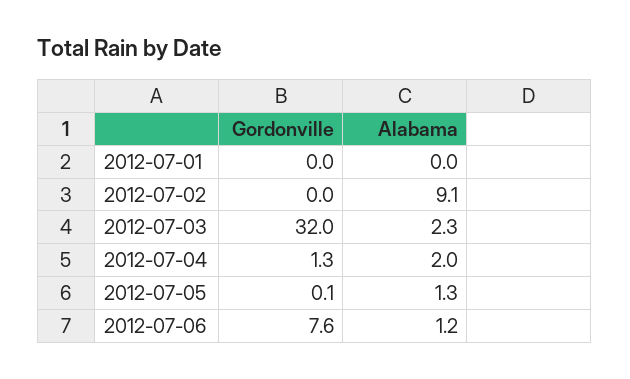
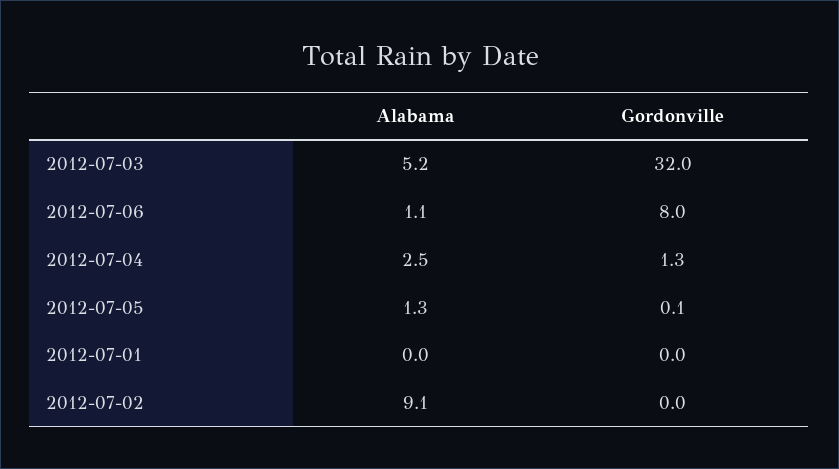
  {
    "Gordonville": {
      "2012-07-01": 0,
      "2012-07-02": 0,
      "2012-07-03": 32,
      "2012-07-04": 1.3,
      "2012-07-05": 0.1,
-     "2012-07-06": 7.6
+     "2012-07-06": 8
    },
    "Alabama": {
      "2012-07-01": 0,
      "2012-07-02": 9.1,
-     "2012-07-03": 2.3,
+     "2012-07-03": 5.2,
-     "2012-07-04": 2,
+     "2012-07-04": 2.5,
      "2012-07-05": 1.3,
-     "2012-07-06": 1.2
+     "2012-07-06": 1.1
    }
  }

